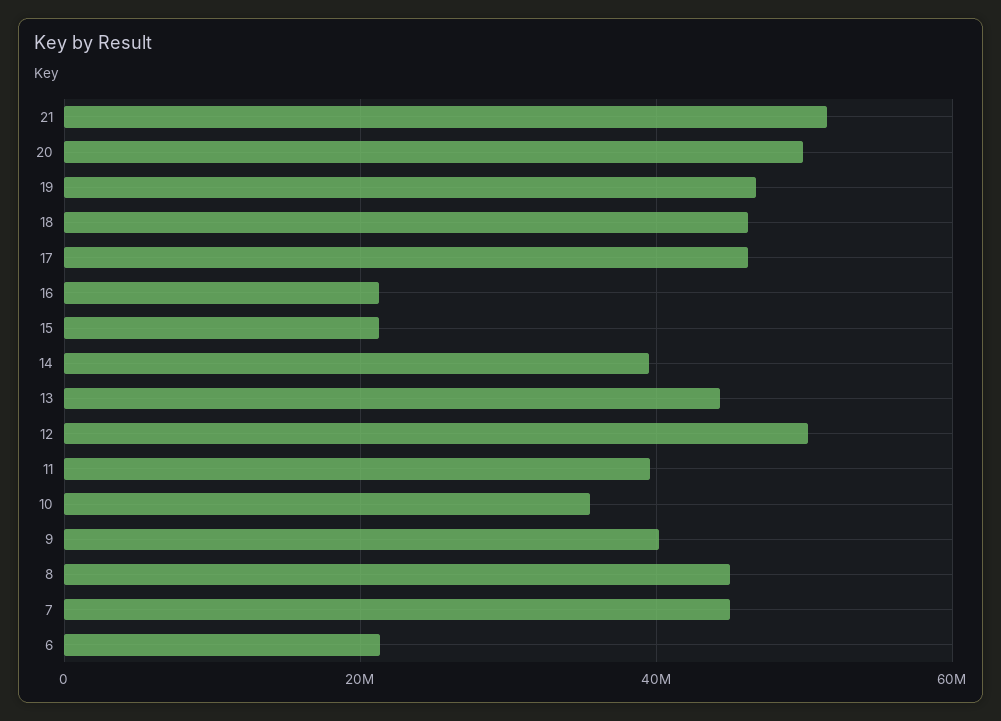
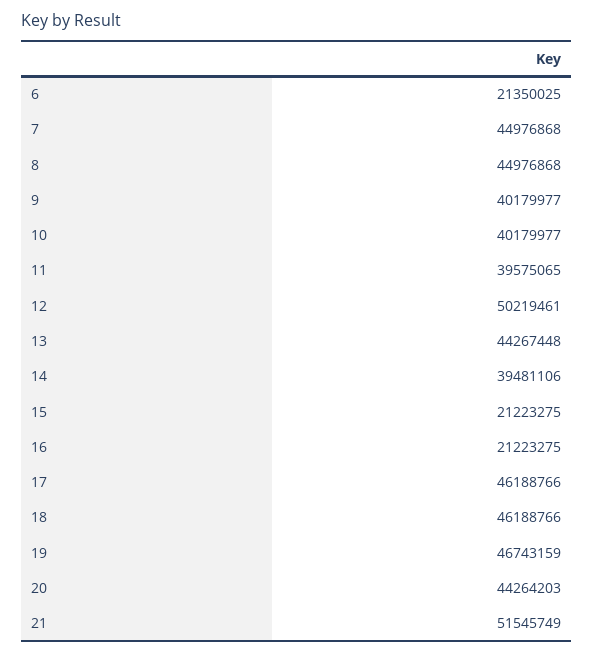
  {
    "21": 51545749,
-   "20": 50000000,
+   "20": 44264203,
    "19": 46743159,
    "18": 46188766,
    "17": 46188766,
    "16": 21223275,
    "15": 21223275,
    "14": 39481106,
    "13": 44267448,
    "12": 50219461,
    "11": 39575065,
-   "10": 36000000,
+   "10": 40179977,
    "9": 40179977,
    "8": 44976868,
    "7": 44976868,
    "6": 21350025
  }

